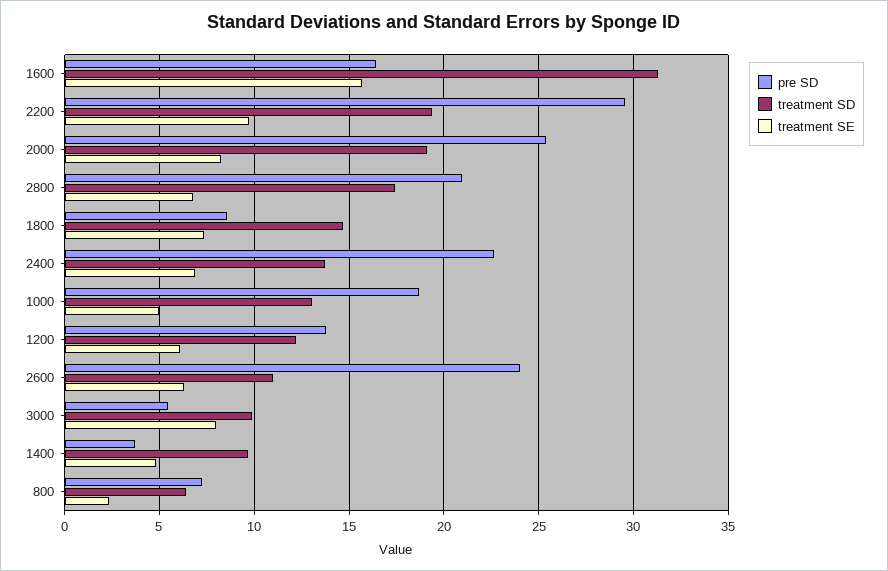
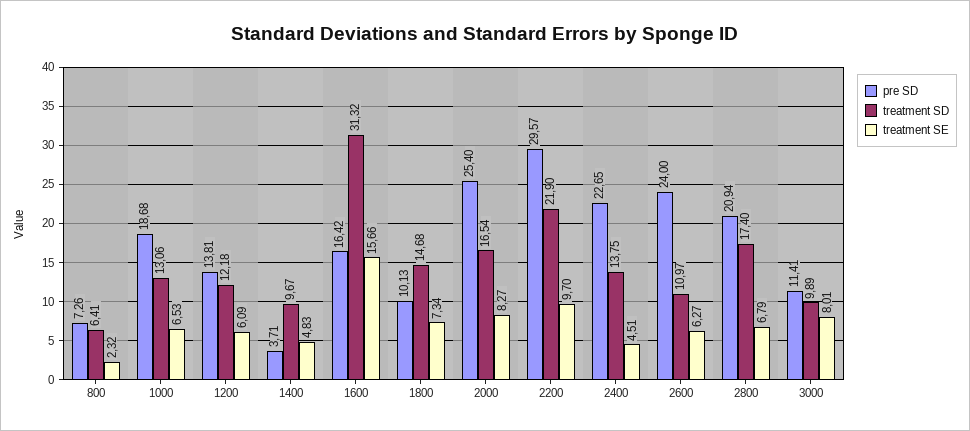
  {
    "pre SD": {
      "1600": 16.42,
      "2200": 29.57,
      "2000": 25.4,
      "2800": 20.94,
-     "1800": 8.5,
+     "1800": 10.13,
      "2400": 22.65,
      "1000": 18.68,
      "1200": 13.81,
      "2600": 24,
-     "3000": 5.5,
+     "3000": 11.41,
      "1400": 3.71,
      "800": 7.26
    },
    "treatment SD": {
      "1600": 31.32,
-     "2200": 19.5,
+     "2200": 21.9,
-     "2000": 19,
+     "2000": 16.54,
      "2800": 17.4,
      "1800": 14.68,
      "2400": 13.75,
      "1000": 13.06,
      "1200": 12.18,
      "2600": 10.97,
      "3000": 9.89,
      "1400": 9.67,
      "800": 6.41
    },
    "treatment SE": {
      "1600": 15.66,
      "2200": 9.7,
      "2000": 8.27,
      "2800": 6.79,
      "1800": 7.34,
-     "2400": 7,
+     "2400": 4.51,
-     "1000": 5,
+     "1000": 6.53,
      "1200": 6.09,
      "2600": 6.27,
      "3000": 8.01,
      "1400": 4.83,
      "800": 2.32
    }
  }

